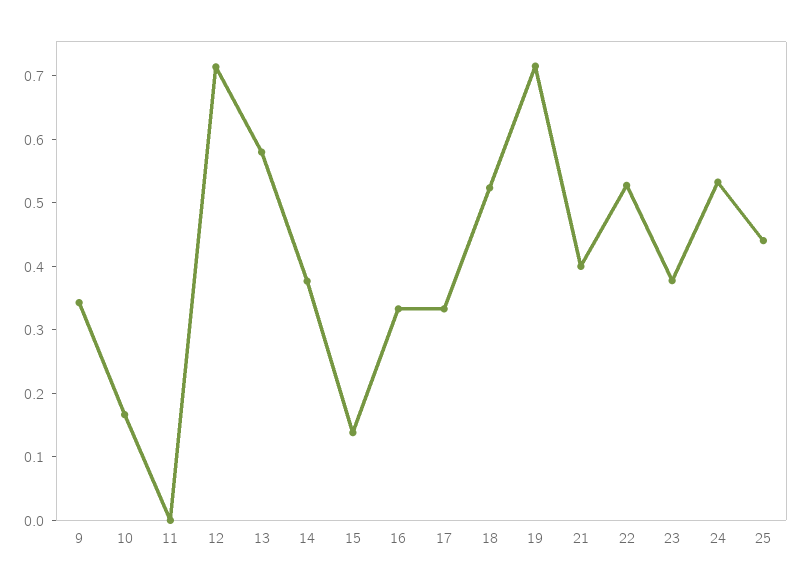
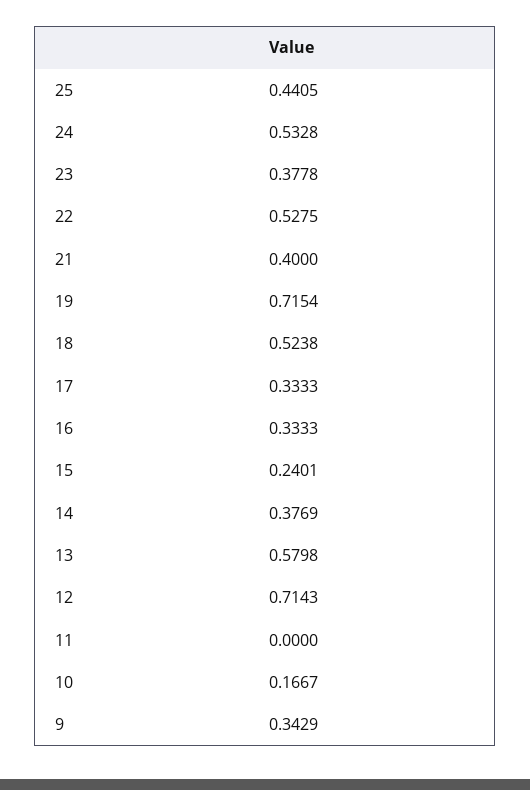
  {
    "9": 0.3429,
    "10": 0.1667,
    "11": 0,
    "12": 0.7143,
    "13": 0.5798,
    "14": 0.3769,
-   "15": 0.14,
+   "15": 0.2401,
    "16": 0.3333,
    "17": 0.3333,
    "18": 0.5238,
    "19": 0.7154,
    "21": 0.4,
    "22": 0.5275,
    "23": 0.3778,
    "24": 0.5328,
    "25": 0.4405
  }

